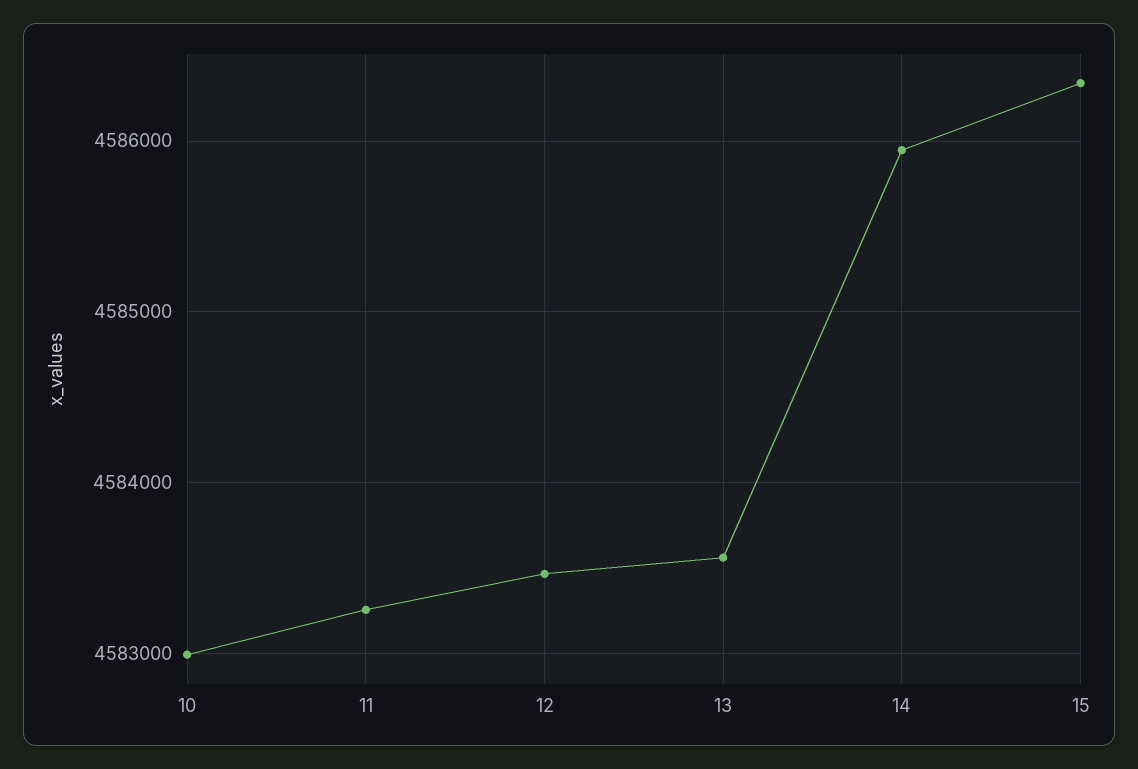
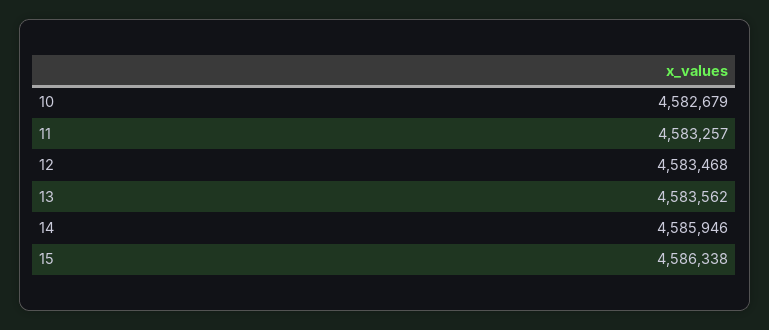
  {
-   "10": 4583000,
+   "10": 4582679,
    "11": 4583257,
    "12": 4583468,
    "13": 4583562,
    "14": 4585946,
    "15": 4586338
  }

